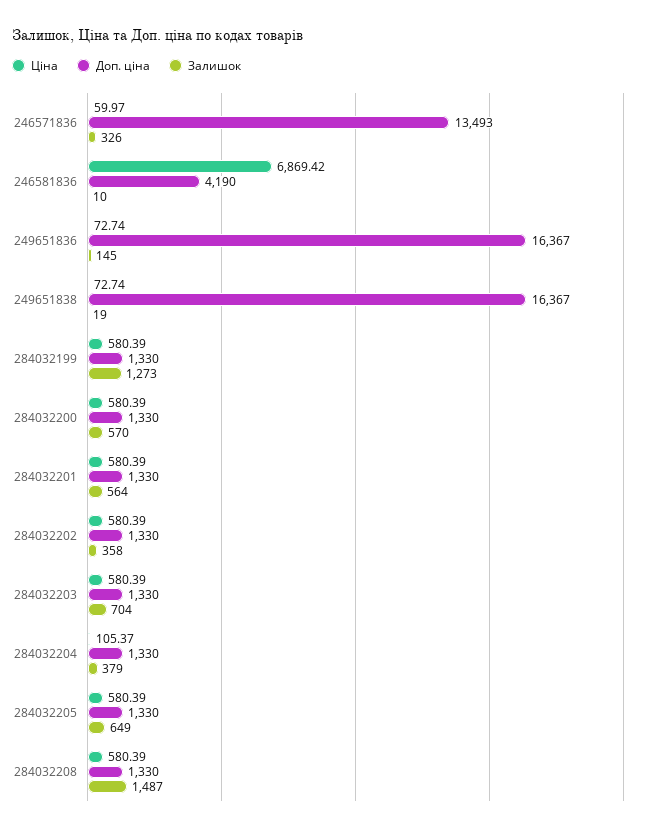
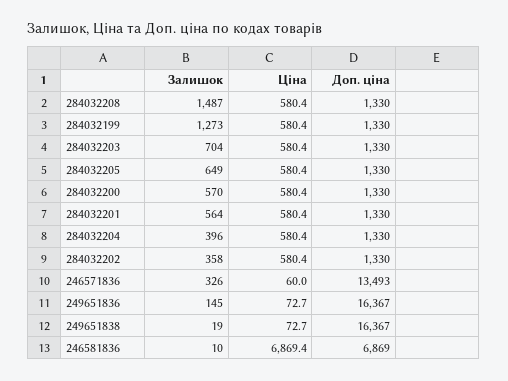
  {
    "Ціна": {
      "246571836": 59.97,
      "246581836": 6869.42,
      "249651836": 72.74,
      "249651838": 72.74,
      "284032199": 580.39,
      "284032200": 580.39,
      "284032201": 580.39,
      "284032202": 580.39,
      "284032203": 580.39,
-     "284032204": 105.37,
+     "284032204": 580.4,
      "284032205": 580.39,
      "284032208": 580.39
    },
    "Доп. ціна": {
      "246571836": 13493,
-     "246581836": 4190,
+     "246581836": 6869,
      "249651836": 16367,
      "249651838": 16367,
      "284032199": 1330,
      "284032200": 1330,
      "284032201": 1330,
      "284032202": 1330,
      "284032203": 1330,
      "284032204": 1330,
      "284032205": 1330,
      "284032208": 1330
    },
    "Залишок": {
      "246571836": 326,
      "246581836": 10,
      "249651836": 145,
      "249651838": 19,
      "284032199": 1273,
      "284032200": 570,
      "284032201": 564,
      "284032202": 358,
      "284032203": 704,
-     "284032204": 379,
+     "284032204": 396,
      "284032205": 649,
      "284032208": 1487
    }
  }

